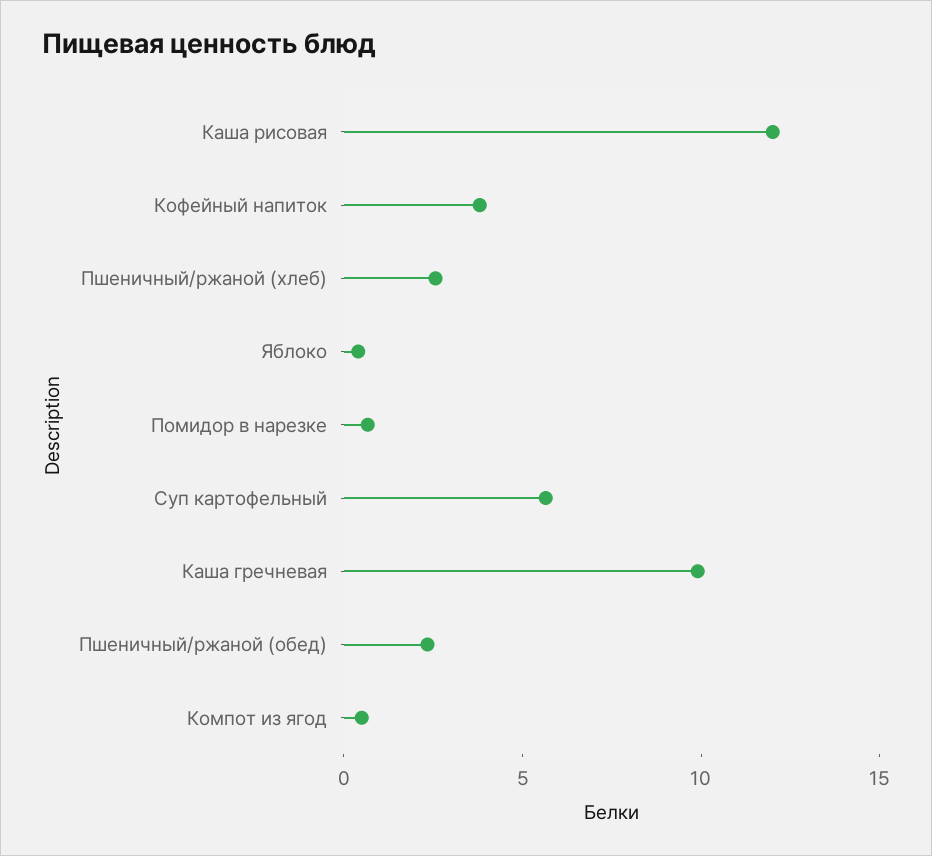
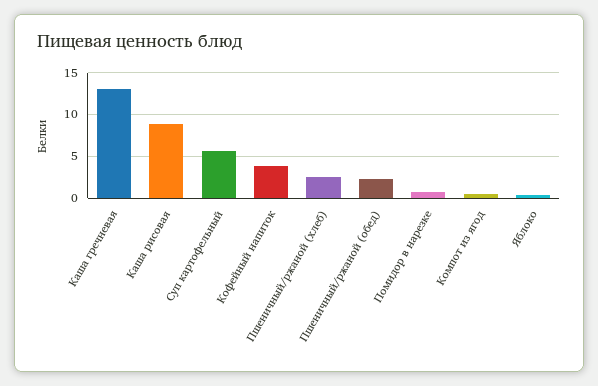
  {
-   "Каша рисовая": 12,
+   "Каша рисовая": 9,
    "Кофейный напиток": 4,
    "Пшеничный/ржаной (хлеб)": 3,
    "Яблоко": 0,
    "Помидор в нарезке": 1,
    "Суп картофельный": 6,
-   "Каша гречневая": 10,
+   "Каша гречневая": 13,
    "Пшеничный/ржаной (обед)": 2,
    "Компот из ягод": 1
  }

